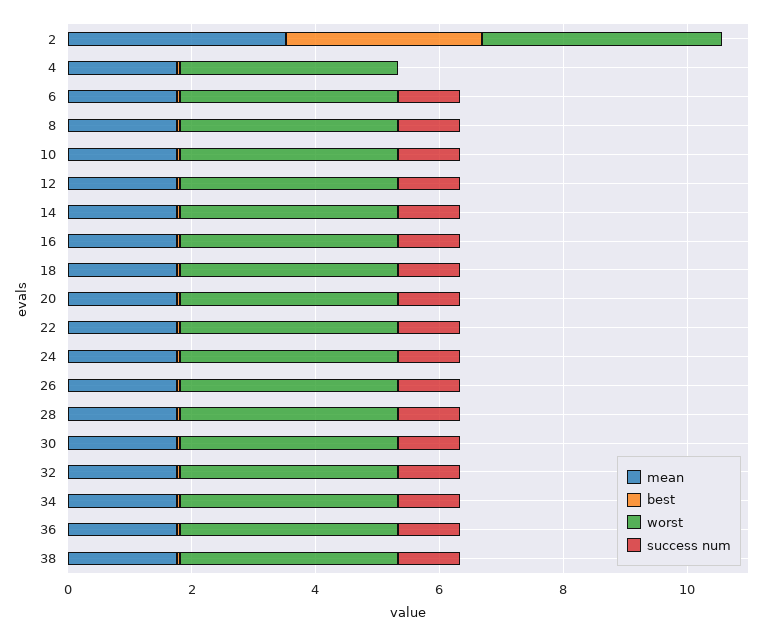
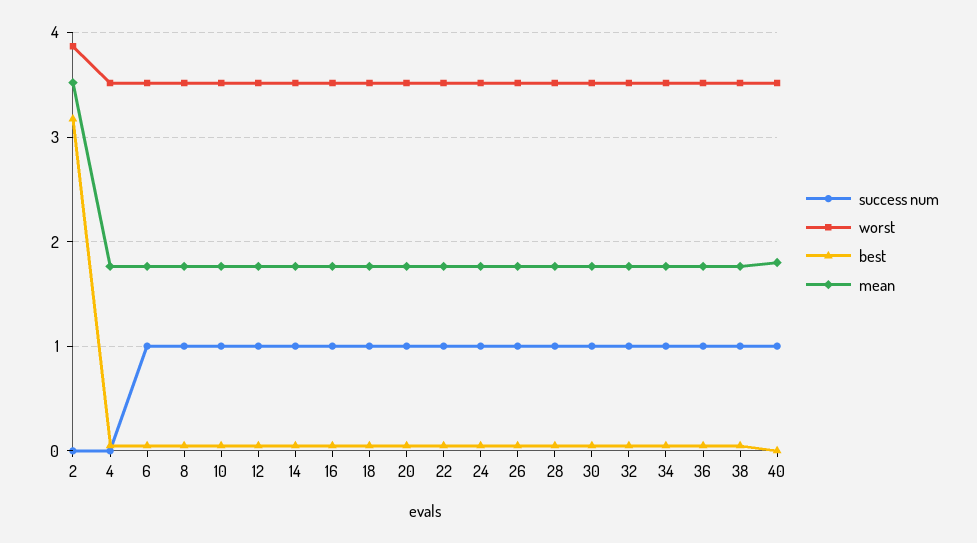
  {
    "mean": {
      "2": 3.5,
      "4": 1.8,
      "6": 1.8,
      "8": 1.8,
      "10": 1.8,
      "12": 1.8,
      "14": 1.8,
      "16": 1.8,
      "18": 1.8,
      "20": 1.8,
      "22": 1.8,
      "24": 1.8,
      "26": 1.8,
      "28": 1.8,
      "30": 1.8,
      "32": 1.8,
      "34": 1.8,
      "36": 1.8,
-     "38": 1.8
+     "38": 1.8,
+     "40": 1.8
    },
    "best": {
      "2": 3.2,
      "4": 0,
      "6": 0,
      "8": 0,
      "10": 0,
      "12": 0,
      "14": 0,
      "16": 0,
      "18": 0,
      "20": 0,
      "22": 0,
      "24": 0,
      "26": 0,
      "28": 0,
      "30": 0,
      "32": 0,
      "34": 0,
      "36": 0,
-     "38": 0
+     "38": 0,
+     "40": 0
    },
    "worst": {
      "2": 3.9,
      "4": 3.5,
      "6": 3.5,
      "8": 3.5,
      "10": 3.5,
      "12": 3.5,
      "14": 3.5,
      "16": 3.5,
      "18": 3.5,
      "20": 3.5,
      "22": 3.5,
      "24": 3.5,
      "26": 3.5,
      "28": 3.5,
      "30": 3.5,
      "32": 3.5,
      "34": 3.5,
      "36": 3.5,
-     "38": 3.5
+     "38": 3.5,
+     "40": 3.5
    },
    "success num": {
      "2": 0,
      "4": 0,
      "6": 1,
      "8": 1,
      "10": 1,
      "12": 1,
      "14": 1,
      "16": 1,
      "18": 1,
      "20": 1,
      "22": 1,
      "24": 1,
      "26": 1,
      "28": 1,
      "30": 1,
      "32": 1,
      "34": 1,
      "36": 1,
-     "38": 1
+     "38": 1,
+     "40": 1
    }
  }

